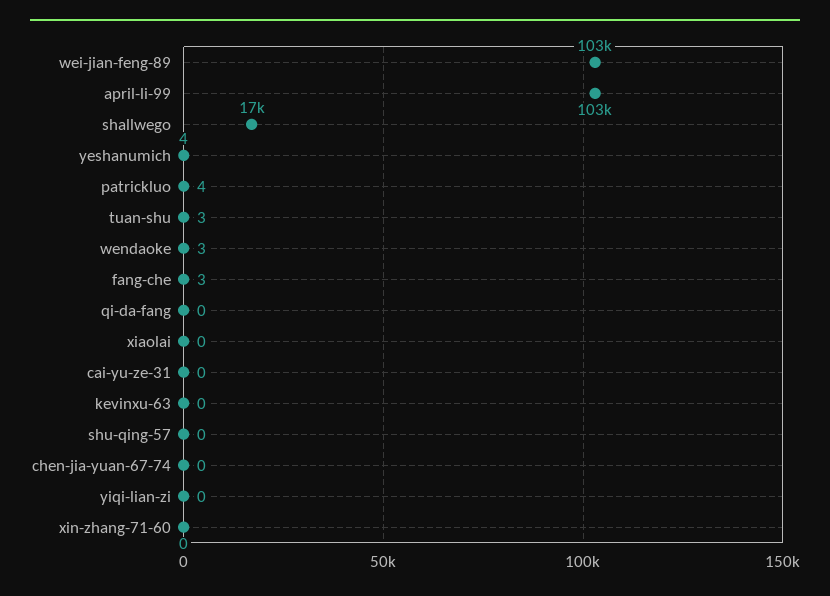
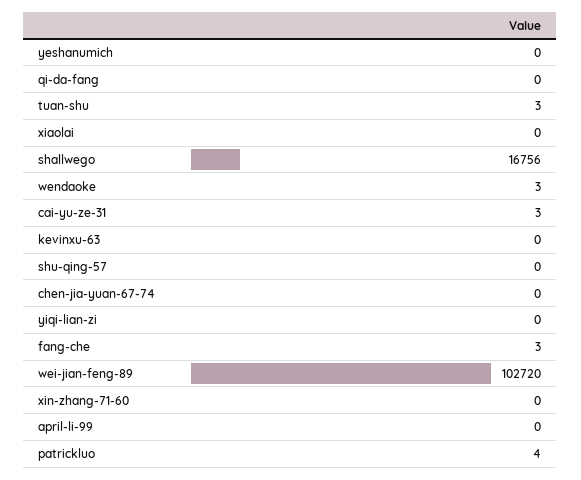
  {
    "wei-jian-feng-89": 102720,
-   "april-li-99": 103000,
+   "april-li-99": 0,
    "shallwego": 16756,
-   "yeshanumich": 4,
+   "yeshanumich": 0,
    "patrickluo": 4,
    "tuan-shu": 3,
    "wendaoke": 3,
    "fang-che": 3,
    "qi-da-fang": 0,
    "xiaolai": 0,
-   "cai-yu-ze-31": 0,
+   "cai-yu-ze-31": 3,
    "kevinxu-63": 0,
    "shu-qing-57": 0,
    "chen-jia-yuan-67-74": 0,
    "yiqi-lian-zi": 0,
    "xin-zhang-71-60": 0
  }

